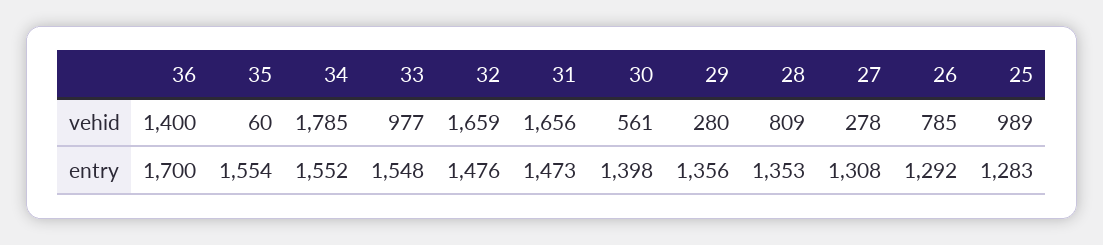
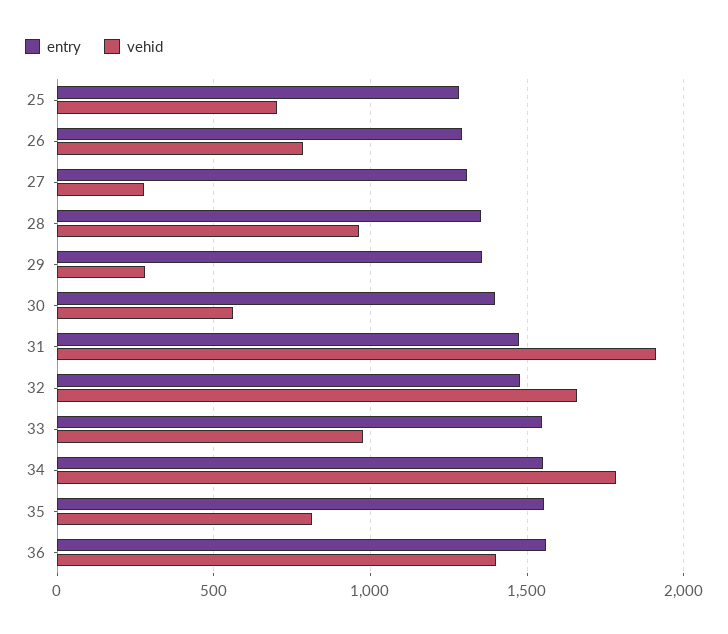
  {
    "vehid": {
      "36": 1400,
-     "35": 60,
+     "35": 800,
      "34": 1785,
      "33": 977,
      "32": 1659,
-     "31": 1656,
+     "31": 1900,
      "30": 561,
      "29": 280,
-     "28": 809,
+     "28": 950,
      "27": 278,
      "26": 785,
-     "25": 989
+     "25": 700
    },
    "entry": {
-     "36": 1700,
+     "36": 1550,
      "35": 1554,
      "34": 1552,
      "33": 1548,
      "32": 1476,
      "31": 1473,
      "30": 1398,
      "29": 1356,
      "28": 1353,
      "27": 1308,
      "26": 1292,
      "25": 1283
    }
  }

